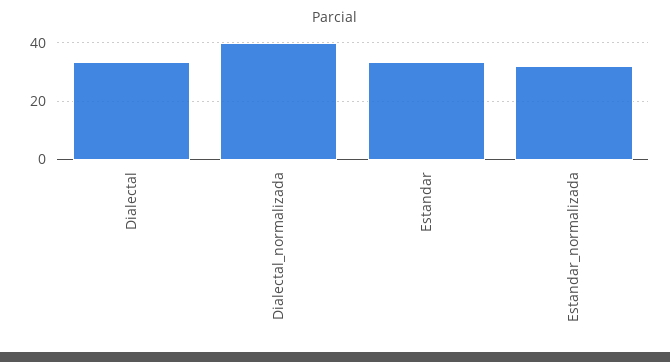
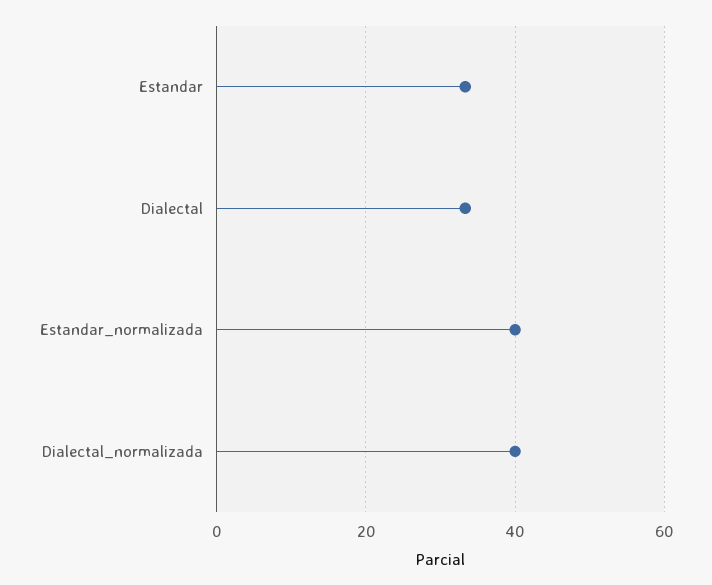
  {
    "Dialectal": 34,
    "Dialectal_normalizada": 40,
    "Estandar": 34,
-   "Estandar_normalizada": 32.5
+   "Estandar_normalizada": 40
  }

